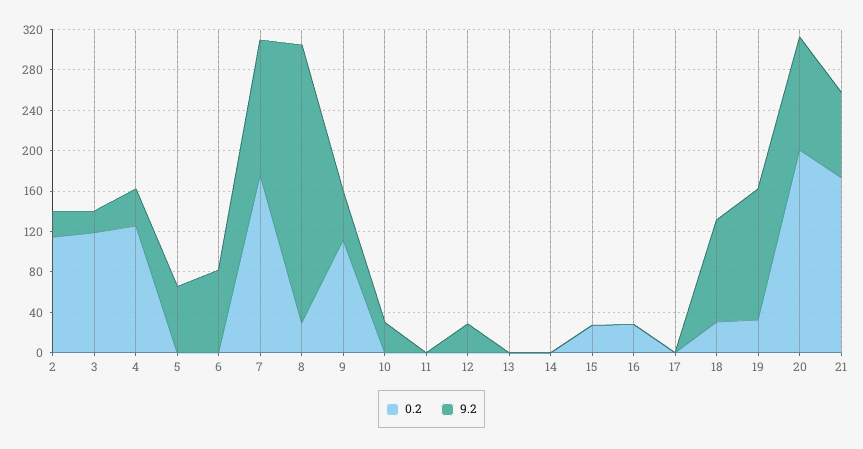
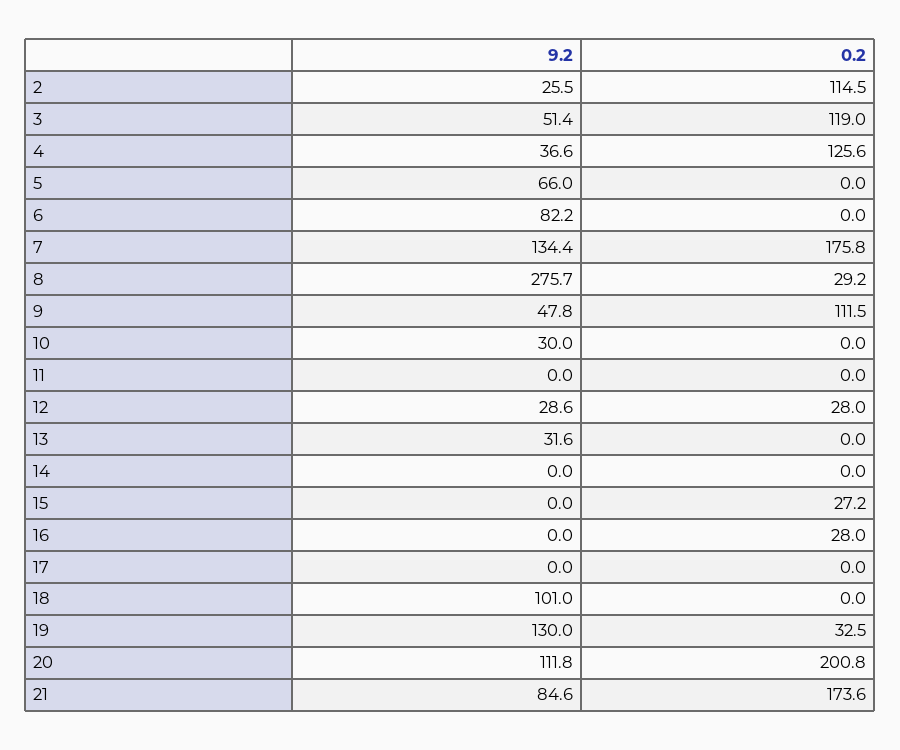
  {
    "0.2": {
      "2": 114.5,
      "3": 119,
      "4": 125.6,
      "5": 0,
      "6": 0,
      "7": 175.8,
      "8": 29.2,
      "9": 111.5,
      "10": 0,
      "11": 0,
-     "12": 0,
+     "12": 28,
      "13": 0,
      "14": 0,
      "15": 27.2,
      "16": 28,
      "17": 0,
-     "18": 30,
+     "18": 0,
      "19": 32.5,
      "20": 200.8,
      "21": 173.6
    },
    "9.2": {
      "2": 25.5,
-     "3": 20,
+     "3": 51.4,
      "4": 36.6,
      "5": 66,
      "6": 82.2,
      "7": 134.4,
      "8": 275.7,
      "9": 47.8,
      "10": 30,
      "11": 0,
      "12": 28.6,
-     "13": 0,
+     "13": 31.6,
      "14": 0,
      "15": 0,
      "16": 0,
      "17": 0,
      "18": 101,
      "19": 130,
      "20": 111.8,
      "21": 84.6
    }
  }

